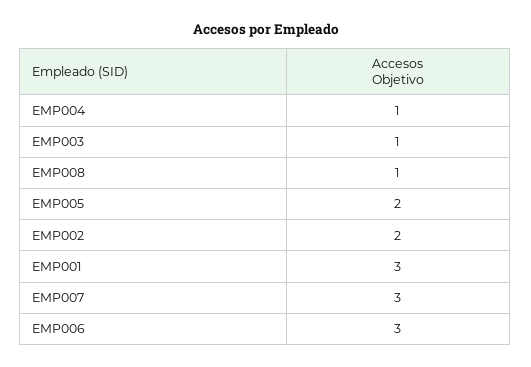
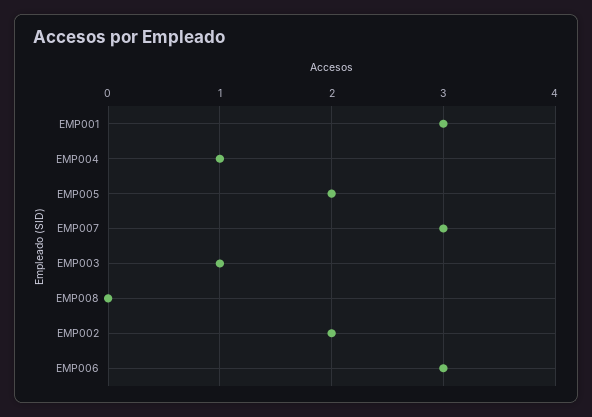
  {
    "EMP004": 1,
    "EMP003": 1,
-   "EMP008": 1,
+   "EMP008": 0,
    "EMP005": 2,
    "EMP002": 2,
    "EMP001": 3,
    "EMP007": 3,
    "EMP006": 3
  }

